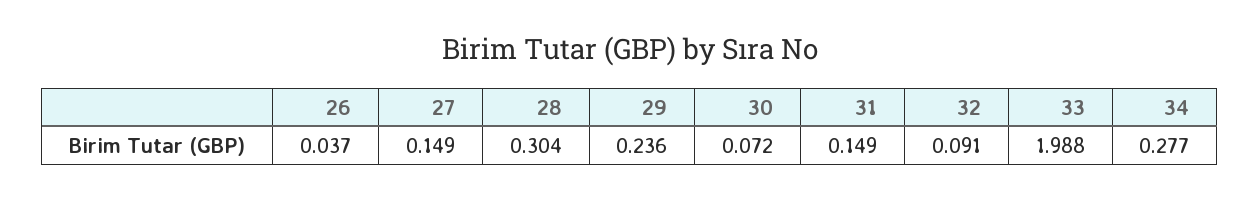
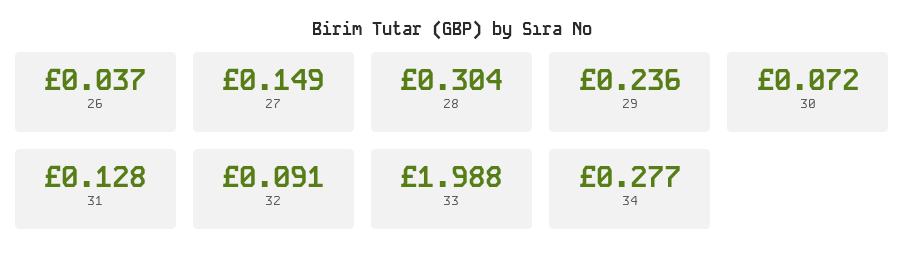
  {
    "26": 0.037,
    "27": 0.149,
    "28": 0.304,
    "29": 0.236,
    "30": 0.072,
-   "31": 0.149,
+   "31": 0.128,
    "32": 0.091,
    "33": 1.988,
    "34": 0.277
  }

